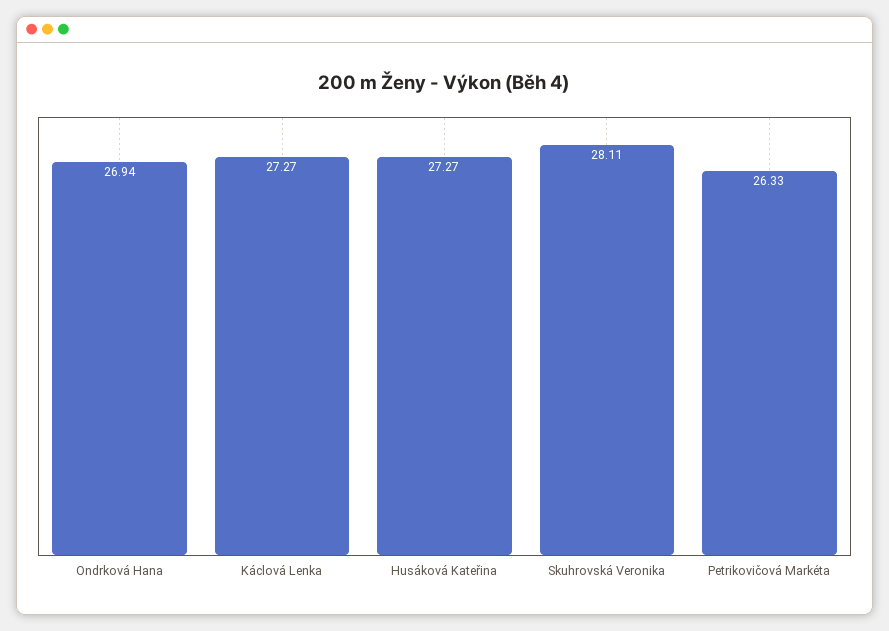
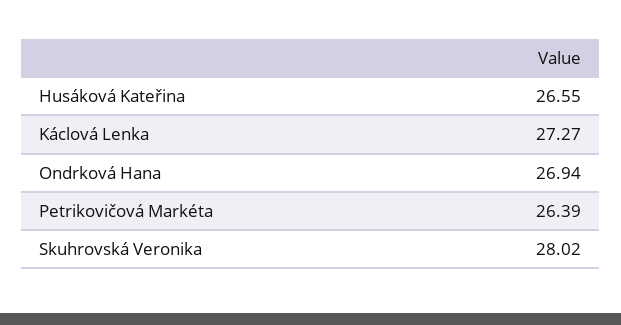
  {
    "Ondrková Hana": 26.94,
    "Káclová Lenka": 27.27,
-   "Husáková Kateřina": 27.27,
+   "Husáková Kateřina": 26.55,
-   "Skuhrovská Veronika": 28.11,
+   "Skuhrovská Veronika": 28.02,
-   "Petrikovičová Markéta": 26.33
+   "Petrikovičová Markéta": 26.39
  }

